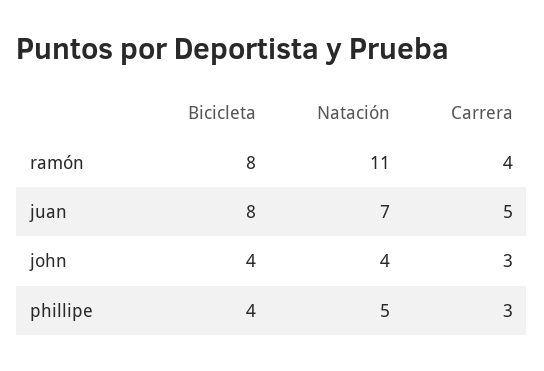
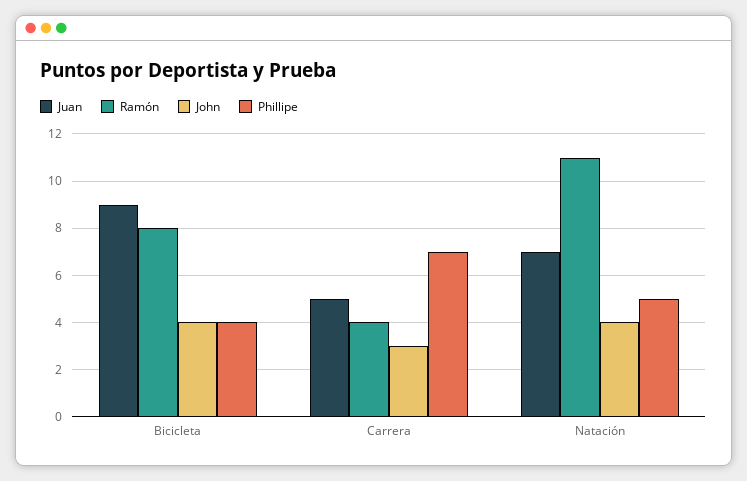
  {
    "ramón": {
      "Bicicleta": 8,
      "Natación": 11,
      "Carrera": 4
    },
    "juan": {
-     "Bicicleta": 8,
+     "Bicicleta": 9,
      "Natación": 7,
      "Carrera": 5
    },
    "john": {
      "Bicicleta": 4,
      "Natación": 4,
      "Carrera": 3
    },
    "phillipe": {
      "Bicicleta": 4,
      "Natación": 5,
-     "Carrera": 3
+     "Carrera": 7
    }
  }

